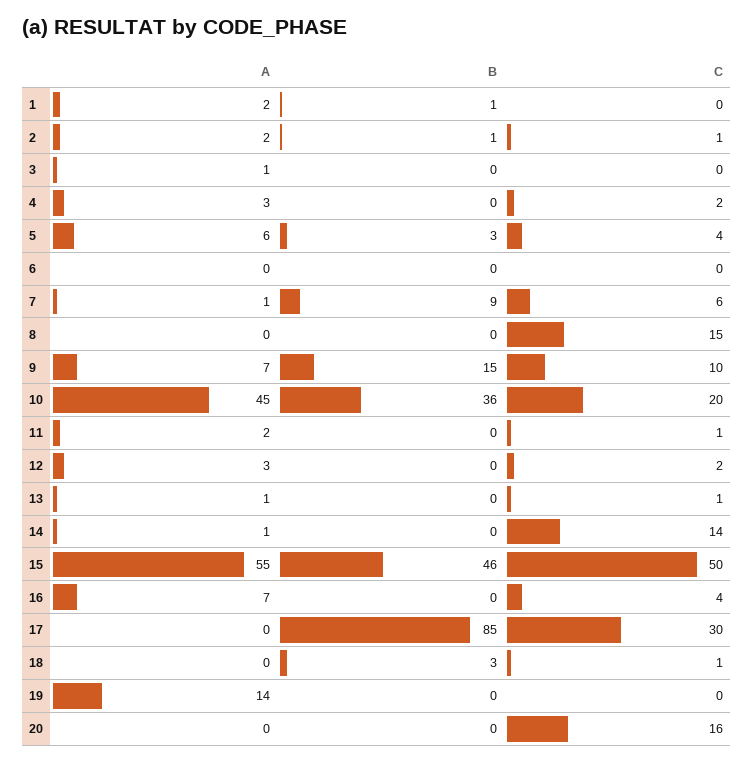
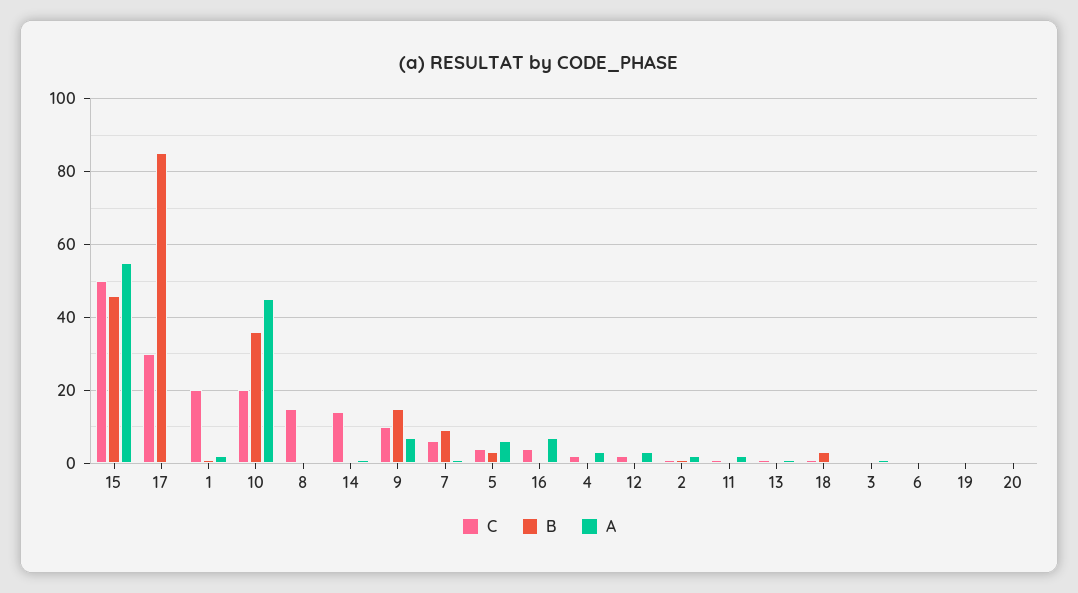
  {
    "A": {
      "1": 2,
      "2": 2,
      "3": 1,
      "4": 3,
      "5": 6,
      "6": 0,
      "7": 1,
      "8": 0,
      "9": 7,
      "10": 45,
      "11": 2,
      "12": 3,
      "13": 1,
      "14": 1,
      "15": 55,
      "16": 7,
      "17": 0,
      "18": 0,
-     "19": 14,
+     "19": 0,
      "20": 0
    },
    "B": {
      "1": 1,
      "2": 1,
      "3": 0,
      "4": 0,
      "5": 3,
      "6": 0,
      "7": 9,
      "8": 0,
      "9": 15,
      "10": 36,
      "11": 0,
      "12": 0,
      "13": 0,
      "14": 0,
      "15": 46,
      "16": 0,
      "17": 85,
      "18": 3,
      "19": 0,
      "20": 0
    },
    "C": {
-     "1": 0,
+     "1": 20,
      "2": 1,
      "3": 0,
      "4": 2,
      "5": 4,
      "6": 0,
      "7": 6,
      "8": 15,
      "9": 10,
      "10": 20,
      "11": 1,
      "12": 2,
      "13": 1,
      "14": 14,
      "15": 50,
      "16": 4,
      "17": 30,
      "18": 1,
      "19": 0,
-     "20": 16
+     "20": 0
    }
  }

